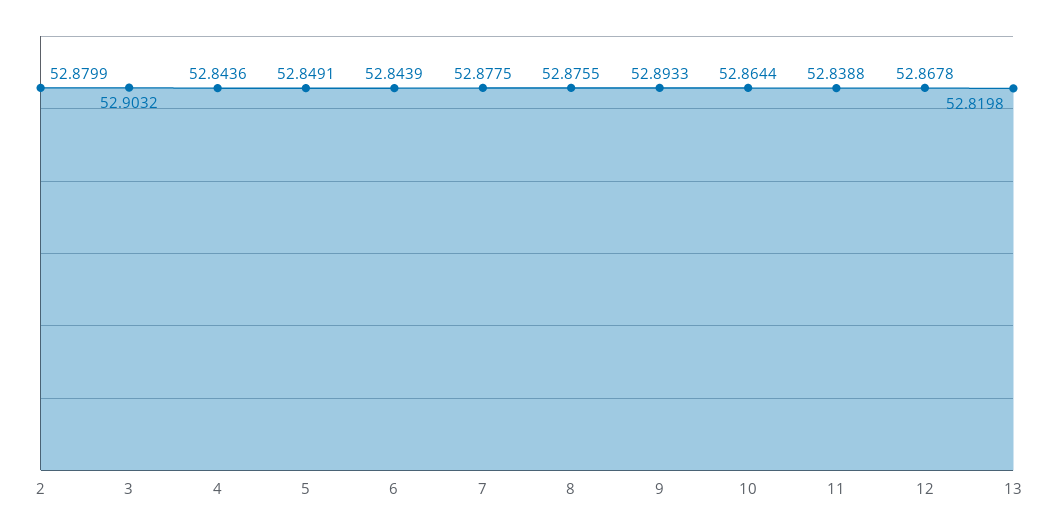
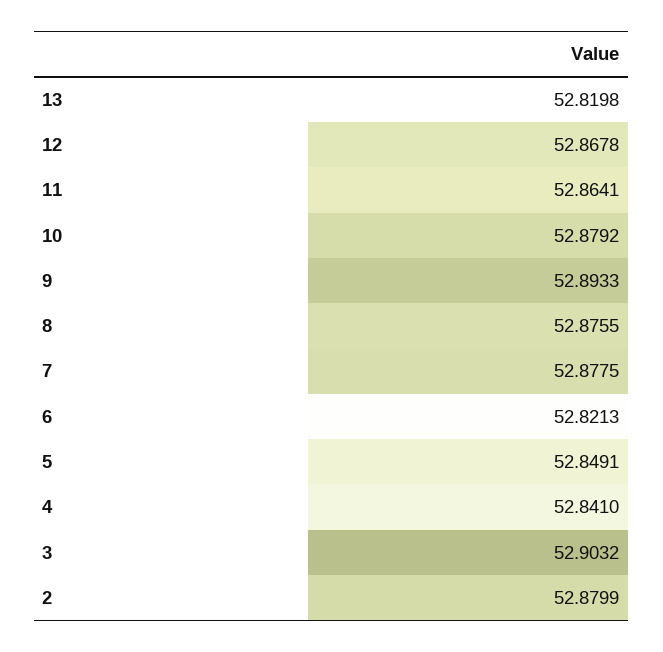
  {
    "2": 52.8799,
    "3": 52.9032,
-   "4": 52.8436,
+   "4": 52.841,
    "5": 52.8491,
-   "6": 52.8439,
+   "6": 52.8213,
    "7": 52.8775,
    "8": 52.8755,
    "9": 52.8933,
-   "10": 52.8644,
+   "10": 52.8792,
-   "11": 52.8388,
+   "11": 52.8641,
    "12": 52.8678,
    "13": 52.8198
  }

